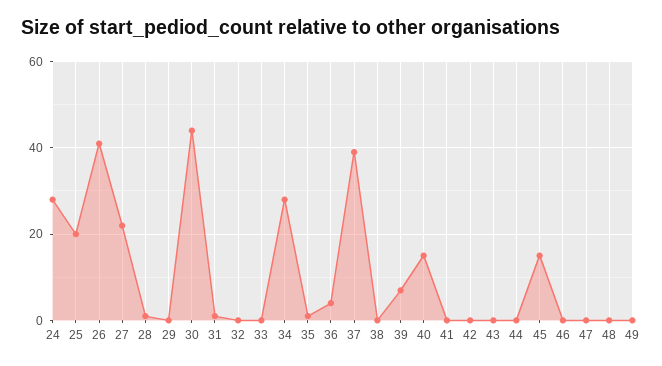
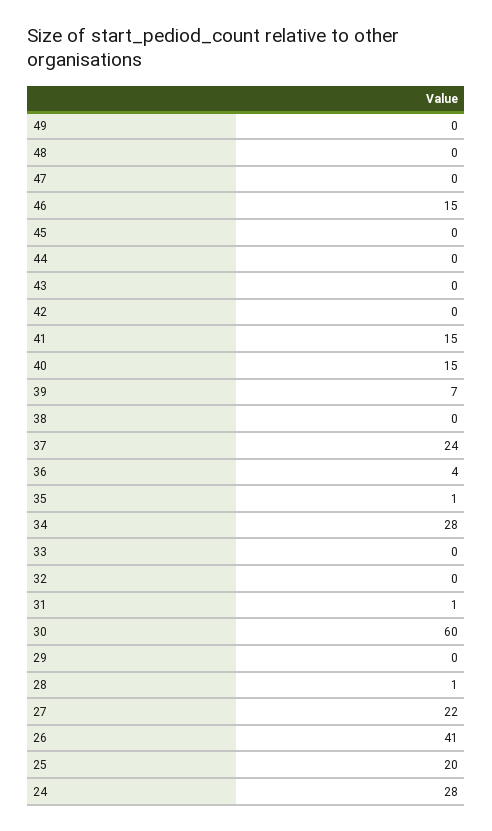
  {
    "24": 28,
    "25": 20,
    "26": 41,
    "27": 22,
    "28": 1,
    "29": 0,
-   "30": 45,
+   "30": 60,
    "31": 1,
    "32": 0,
    "33": 0,
    "34": 28,
    "35": 1,
    "36": 4,
-   "37": 40,
+   "37": 24,
    "38": 0,
    "39": 7,
    "40": 15,
-   "41": 0,
+   "41": 15,
    "42": 0,
    "43": 0,
    "44": 0,
-   "45": 15,
+   "45": 0,
-   "46": 0,
+   "46": 15,
    "47": 0,
    "48": 0,
    "49": 0
  }

